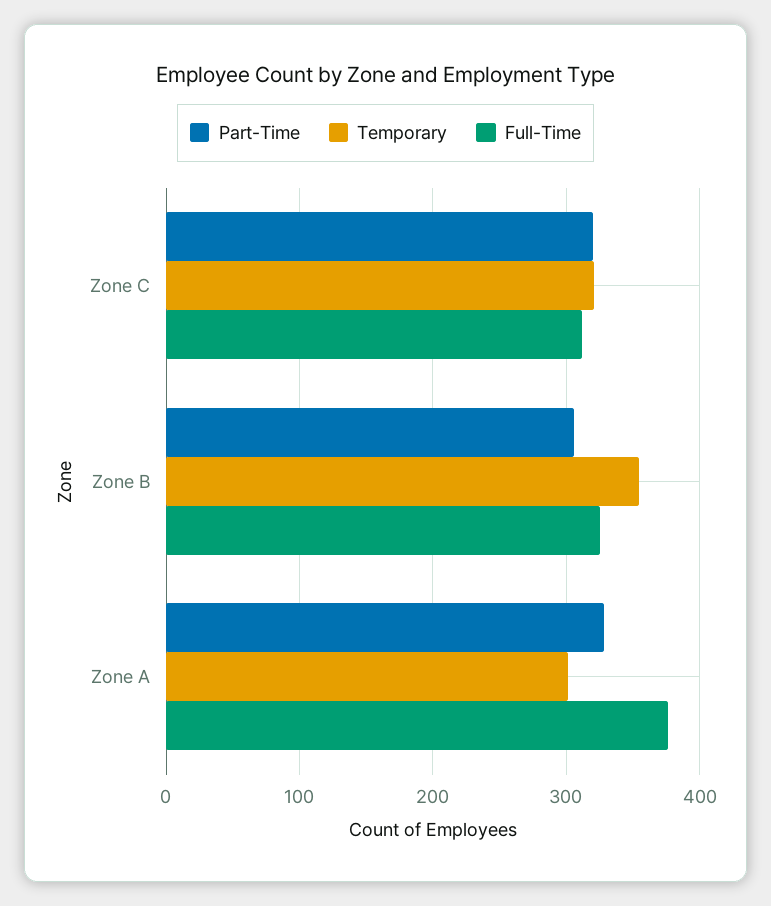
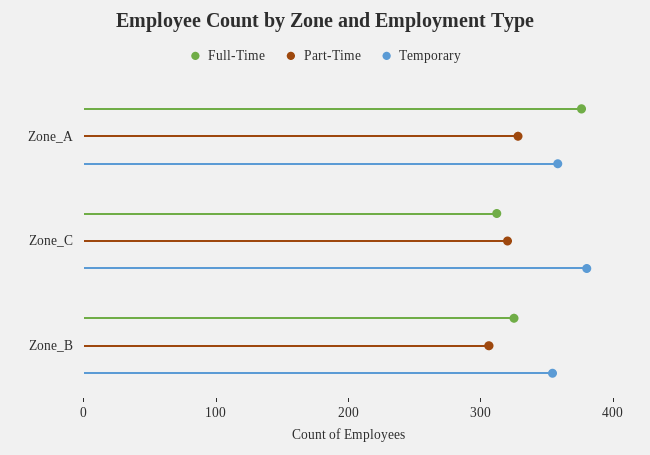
  {
    "Part-Time": {
      "Zone C": 320,
      "Zone B": 310,
      "Zone A": 330
    },
    "Temporary": {
-     "Zone C": 320,
+     "Zone C": 380,
      "Zone B": 350,
-     "Zone A": 300
+     "Zone A": 360
    },
    "Full-Time": {
      "Zone C": 310,
      "Zone B": 330,
      "Zone A": 380
    }
  }

